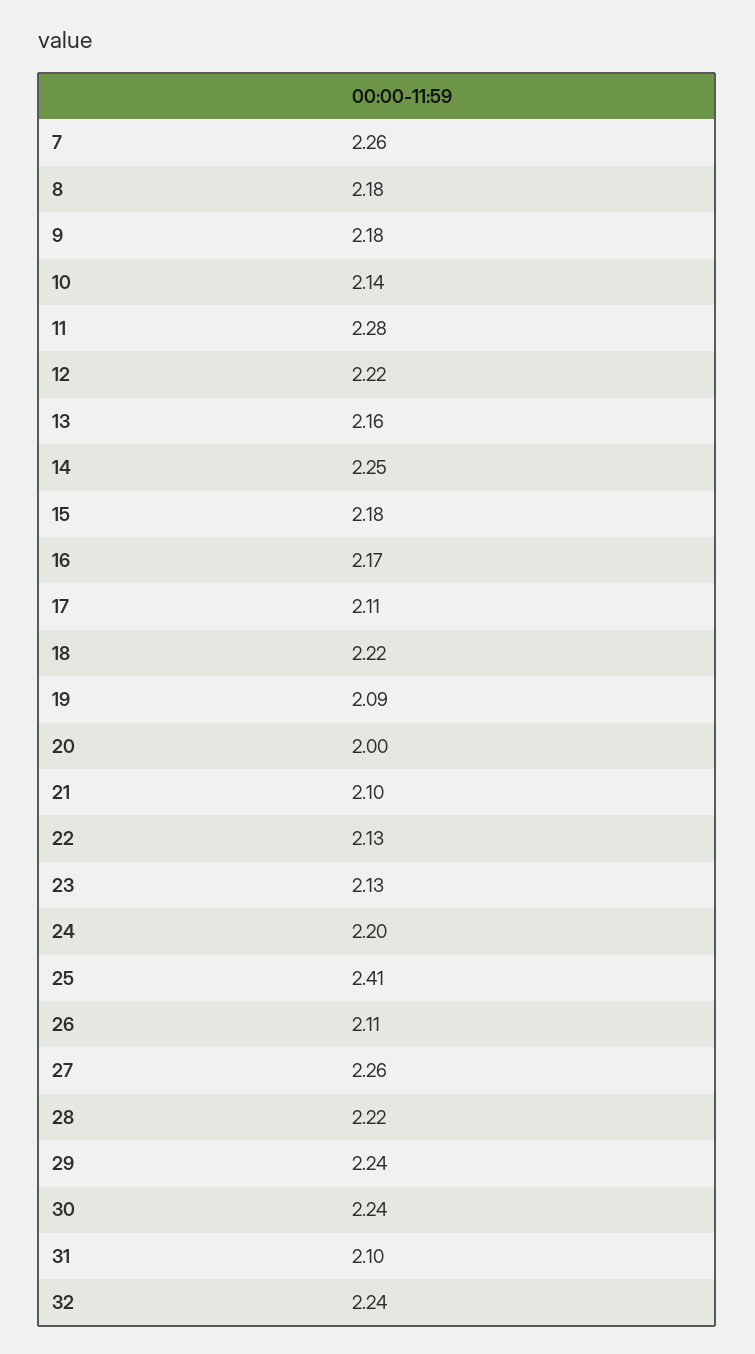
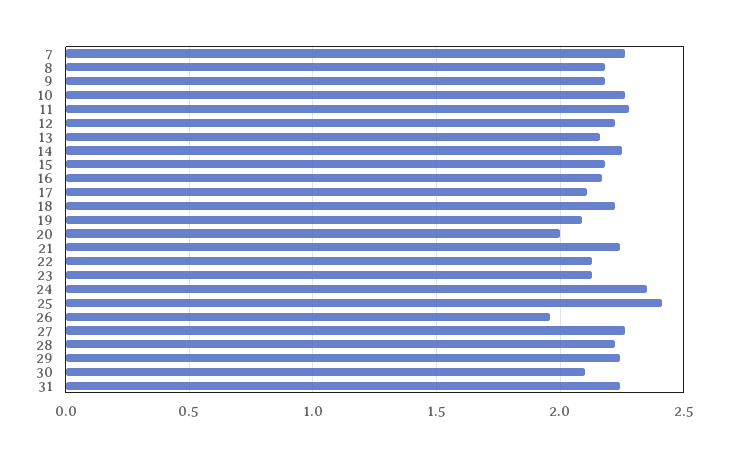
  {
    "7": 2.26,
    "8": 2.18,
    "9": 2.18,
-   "10": 2.14,
+   "10": 2.25,
    "11": 2.28,
    "12": 2.22,
    "13": 2.16,
    "14": 2.25,
    "15": 2.18,
    "16": 2.17,
    "17": 2.11,
    "18": 2.22,
    "19": 2.09,
    "20": 2,
-   "21": 2.1,
+   "21": 2.25,
    "22": 2.13,
    "23": 2.13,
-   "24": 2.2,
+   "24": 2.35,
    "25": 2.41,
-   "26": 2.11,
+   "26": 1.95,
    "27": 2.26,
    "28": 2.22,
    "29": 2.24,
-   "30": 2.24,
+   "30": 2.1,
-   "31": 2.1,
+   "31": 2.25
-   "32": 2.24
  }

